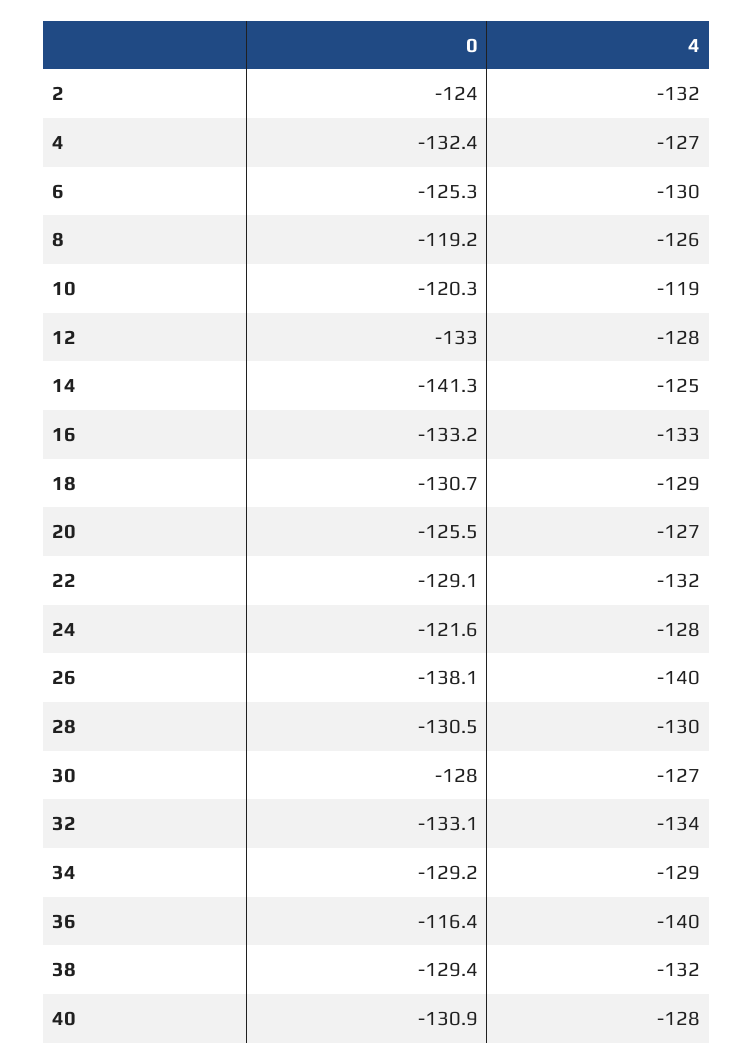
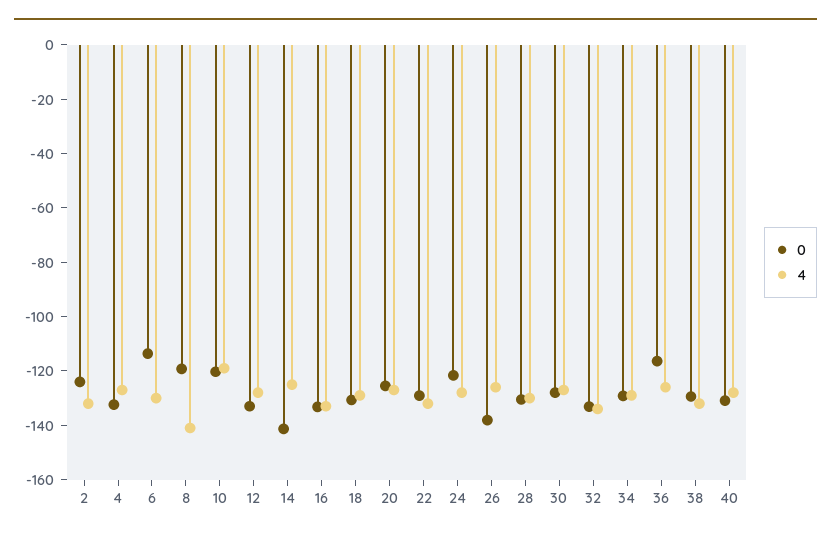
  {
    "0": {
      "2": -124,
      "4": -132.4,
-     "6": -125.3,
+     "6": -115,
      "8": -119.2,
      "10": -120.3,
      "12": -133,
      "14": -141.3,
      "16": -133.2,
      "18": -130.7,
      "20": -125.5,
      "22": -129.1,
      "24": -121.6,
      "26": -138.1,
      "28": -130.5,
      "30": -128,
      "32": -133.1,
      "34": -129.2,
      "36": -116.4,
      "38": -129.4,
      "40": -130.9
    },
    "4": {
      "2": -132,
      "4": -127,
      "6": -130,
-     "8": -126,
+     "8": -140,
      "10": -119,
      "12": -128,
      "14": -125,
      "16": -133,
      "18": -129,
      "20": -127,
      "22": -132,
      "24": -128,
-     "26": -140,
+     "26": -125,
      "28": -130,
      "30": -127,
      "32": -134,
      "34": -129,
-     "36": -140,
+     "36": -125,
      "38": -132,
      "40": -128
    }
  }

